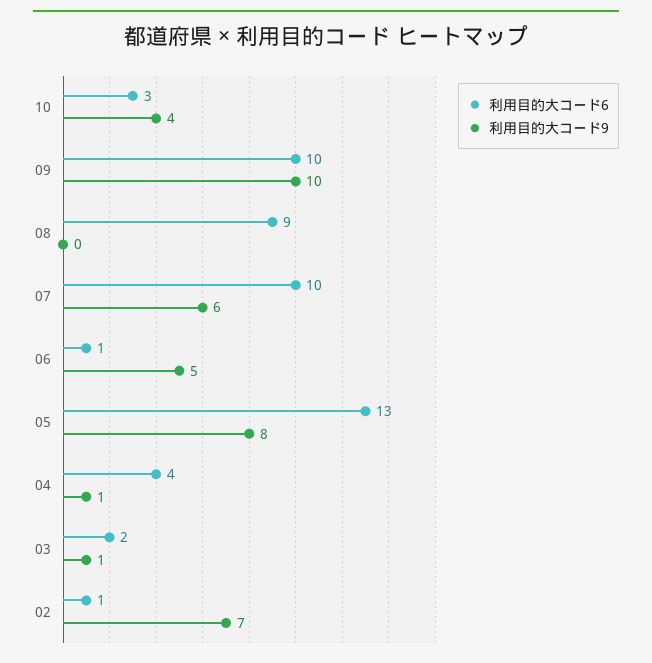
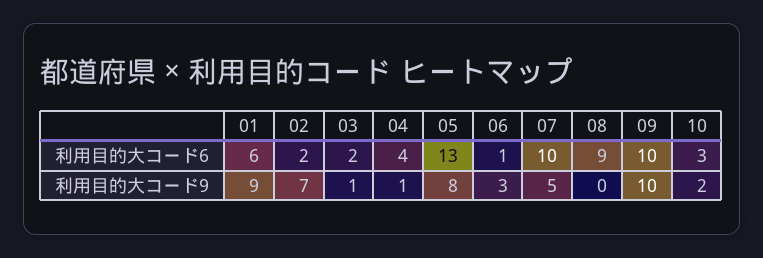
  {
    "利用目的大コード6": {
      "10": 3,
      "09": 10,
      "08": 9,
      "07": 10,
      "06": 1,
      "05": 13,
      "04": 4,
      "03": 2,
-     "02": 1
+     "02": 2,
+     "01": 6
    },
    "利用目的大コード9": {
-     "10": 4,
+     "10": 2,
      "09": 10,
      "08": 0,
-     "07": 6,
+     "07": 5,
-     "06": 5,
+     "06": 3,
      "05": 8,
      "04": 1,
      "03": 1,
-     "02": 7
+     "02": 7,
+     "01": 9
    }
  }

